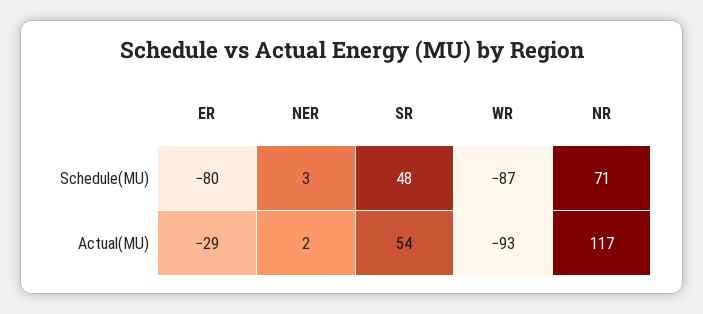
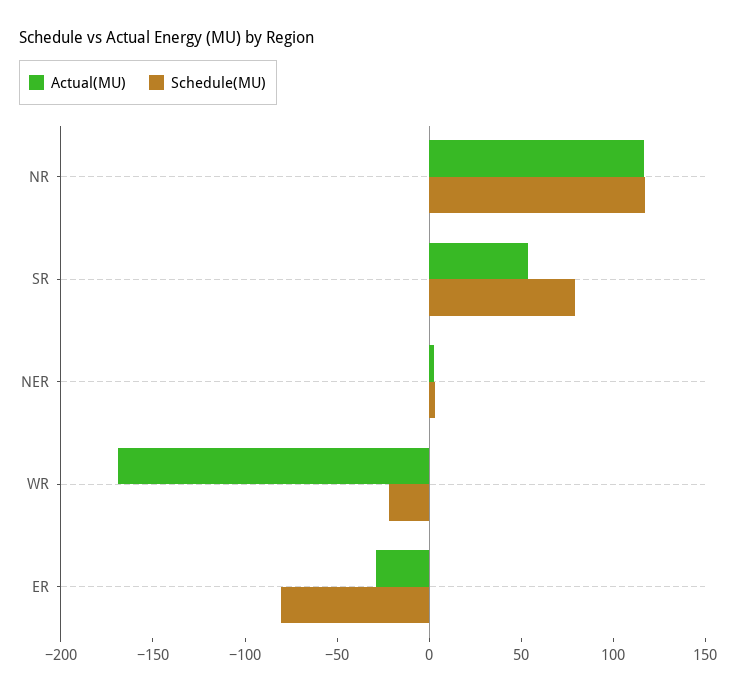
  {
    "Schedule(MU)": {
      "ER": -80,
      "NER": 3,
-     "SR": 48,
+     "SR": 80,
-     "WR": -87,
+     "WR": -20,
-     "NR": 71
+     "NR": 120
    },
    "Actual(MU)": {
      "ER": -29,
      "NER": 2,
      "SR": 54,
-     "WR": -93,
+     "WR": -170,
      "NR": 117
    }
  }

